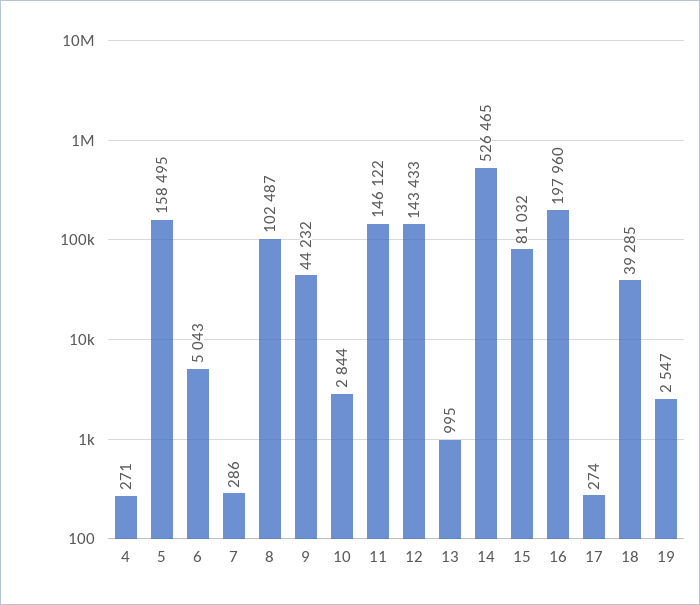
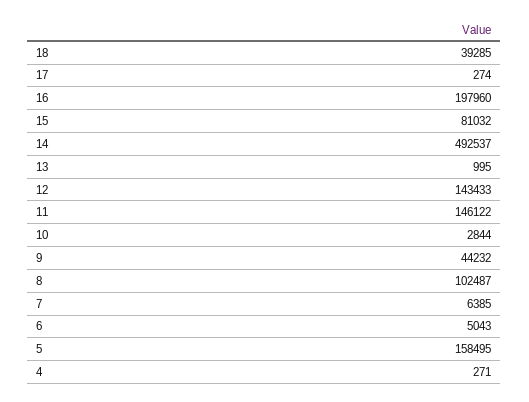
  {
    "4": 271,
    "5": 158495,
    "6": 5043,
-   "7": 286,
+   "7": 6385,
    "8": 102487,
    "9": 44232,
    "10": 2844,
    "11": 146122,
    "12": 143433,
    "13": 995,
-   "14": 526465,
+   "14": 492537,
    "15": 81032,
    "16": 197960,
    "17": 274,
-   "18": 39285,
+   "18": 39285
-   "19": 2547
  }

